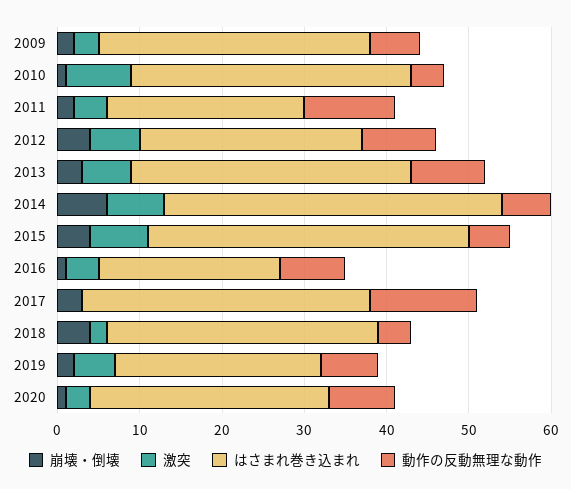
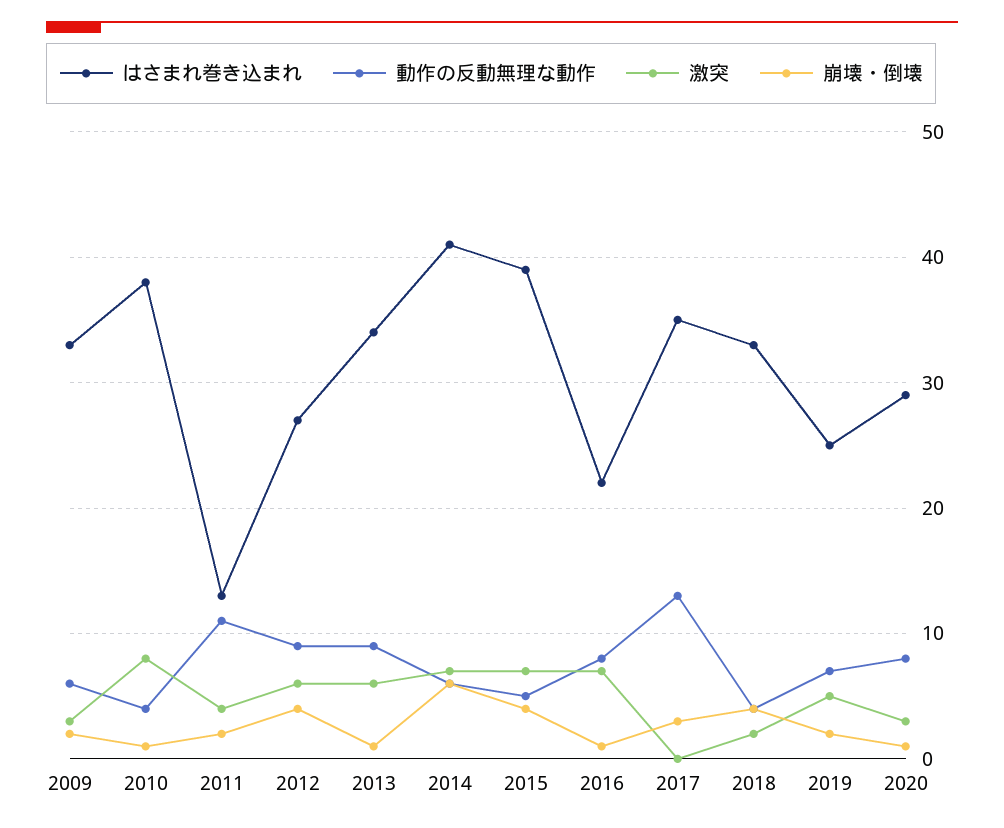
  {
    "崩壊・倒壊": {
      "2009": 2,
      "2010": 1,
      "2011": 2,
      "2012": 4,
-     "2013": 3,
+     "2013": 1,
      "2014": 6,
      "2015": 4,
      "2016": 1,
      "2017": 3,
      "2018": 4,
      "2019": 2,
      "2020": 1
    },
    "激突": {
      "2009": 3,
      "2010": 8,
      "2011": 4,
      "2012": 6,
      "2013": 6,
      "2014": 7,
      "2015": 7,
-     "2016": 4,
+     "2016": 7,
      "2017": 0,
      "2018": 2,
      "2019": 5,
      "2020": 3
    },
    "はさまれ巻き込まれ": {
      "2009": 33,
-     "2010": 34,
+     "2010": 38,
-     "2011": 24,
+     "2011": 13,
      "2012": 27,
      "2013": 34,
      "2014": 41,
      "2015": 39,
      "2016": 22,
      "2017": 35,
      "2018": 33,
      "2019": 25,
      "2020": 29
    },
    "動作の反動無理な動作": {
      "2009": 6,
      "2010": 4,
      "2011": 11,
      "2012": 9,
      "2013": 9,
      "2014": 6,
      "2015": 5,
      "2016": 8,
      "2017": 13,
      "2018": 4,
      "2019": 7,
      "2020": 8
    }
  }

